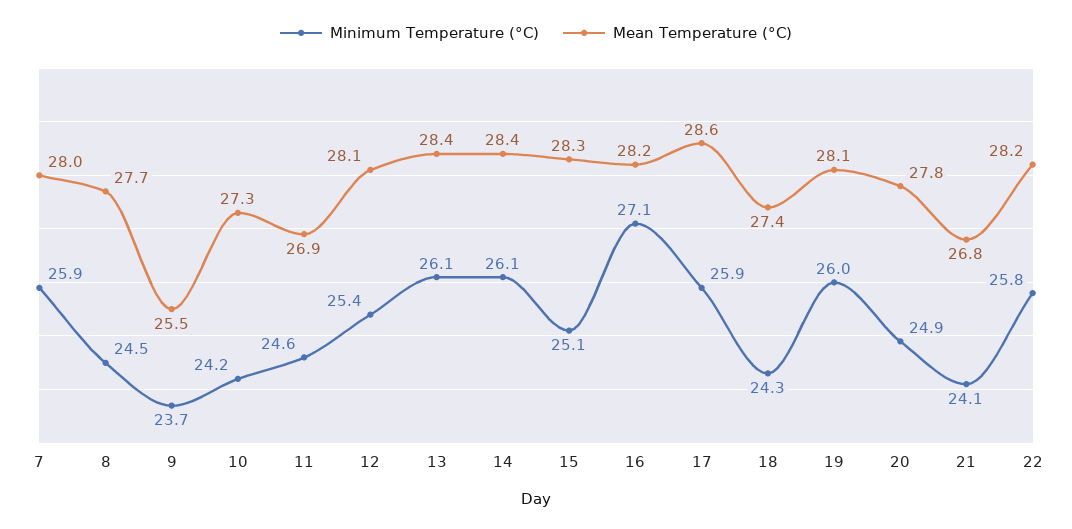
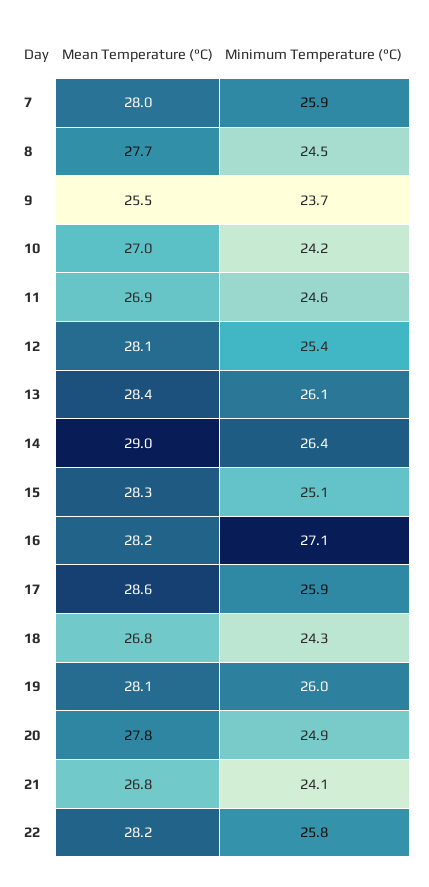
  {
    "Minimum Temperature (°C)": {
      "7": 25.9,
      "8": 24.5,
      "9": 23.7,
      "10": 24.2,
      "11": 24.6,
      "12": 25.4,
      "13": 26.1,
-     "14": 26.1,
+     "14": 26.4,
      "15": 25.1,
      "16": 27.1,
      "17": 25.9,
      "18": 24.3,
      "19": 26,
      "20": 24.9,
      "21": 24.1,
      "22": 25.8
    },
    "Mean Temperature (°C)": {
      "7": 28,
      "8": 27.7,
      "9": 25.5,
-     "10": 27.3,
+     "10": 27,
      "11": 26.9,
      "12": 28.1,
      "13": 28.4,
-     "14": 28.4,
+     "14": 29,
      "15": 28.3,
      "16": 28.2,
      "17": 28.6,
-     "18": 27.4,
+     "18": 26.8,
      "19": 28.1,
      "20": 27.8,
      "21": 26.8,
      "22": 28.2
    }
  }

